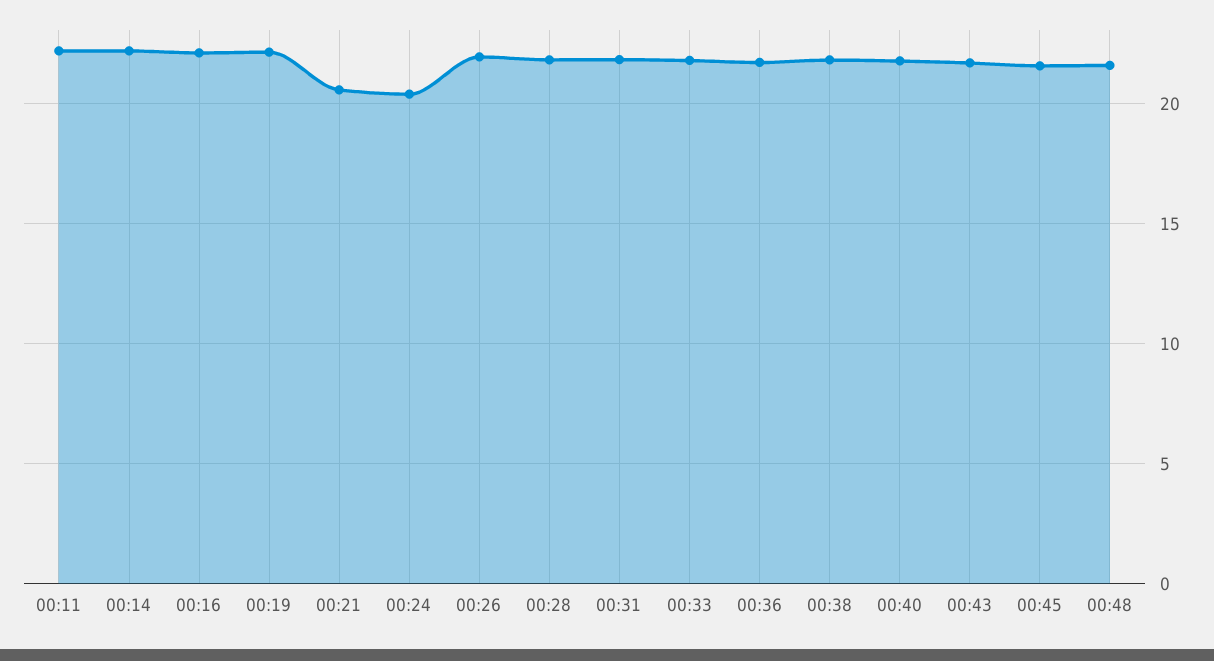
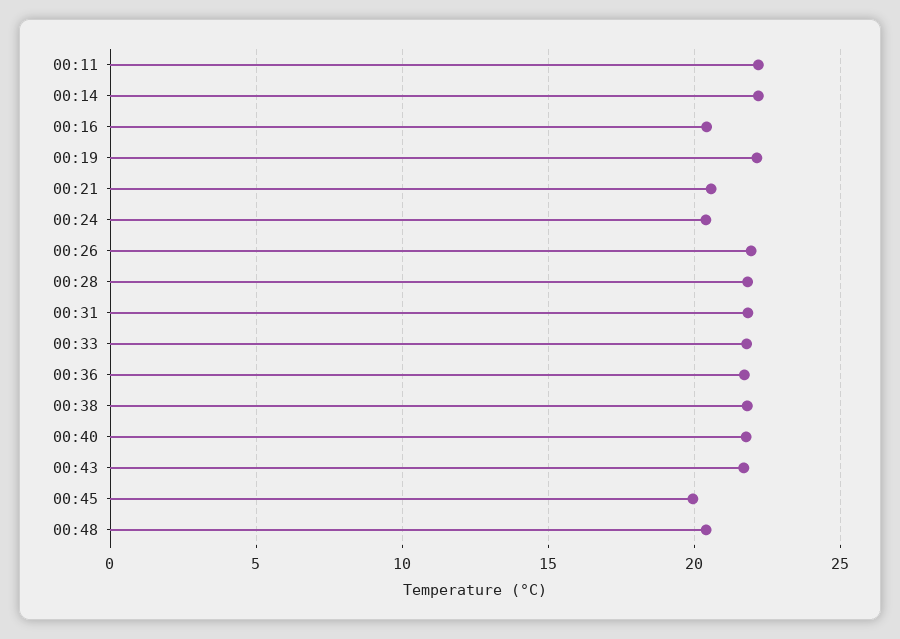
  {
    "00:11": 22,
    "00:14": 22,
-   "00:16": 22,
+   "00:16": 20.5,
    "00:19": 22,
    "00:21": 20.5,
    "00:24": 20.5,
    "00:26": 22,
    "00:28": 22,
    "00:31": 22,
    "00:33": 22,
    "00:36": 21.5,
    "00:38": 22,
    "00:40": 22,
    "00:43": 21.5,
-   "00:45": 21.5,
+   "00:45": 20,
-   "00:48": 21.5
+   "00:48": 20.5
  }

